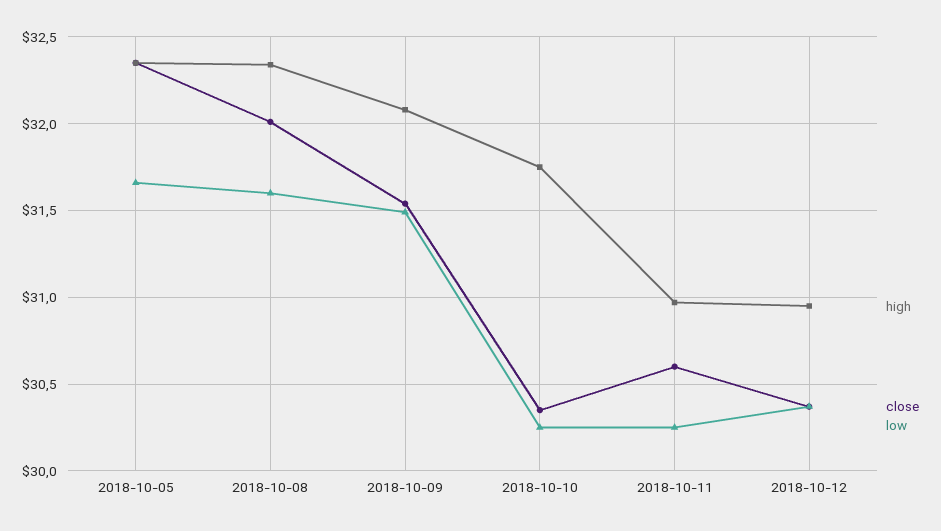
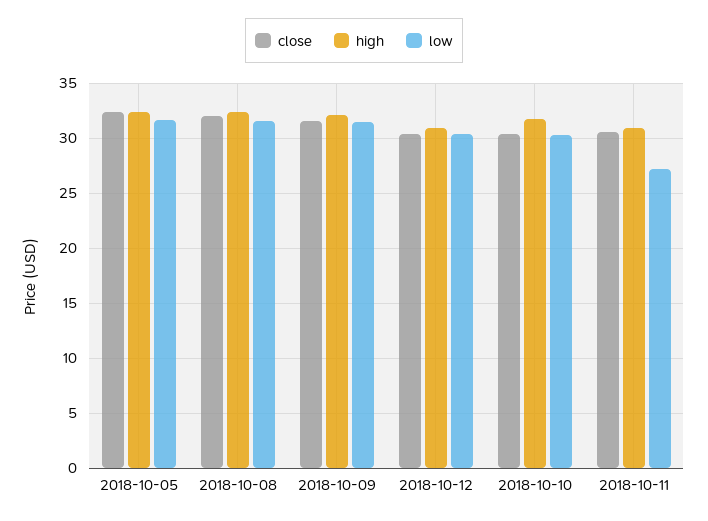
  {
    "high": {
      "2018-10-05": 32.35,
      "2018-10-08": 32.35,
      "2018-10-09": 32.1,
      "2018-10-10": 31.75,
      "2018-10-11": 30.95,
      "2018-10-12": 30.95
    },
    "close": {
      "2018-10-05": 32.35,
      "2018-10-08": 32,
      "2018-10-09": 31.55,
      "2018-10-10": 30.35,
      "2018-10-11": 30.6,
      "2018-10-12": 30.35
    },
    "low": {
      "2018-10-05": 31.65,
      "2018-10-08": 31.6,
      "2018-10-09": 31.5,
      "2018-10-10": 30.25,
-     "2018-10-11": 30.25,
+     "2018-10-11": 27,
      "2018-10-12": 30.35
    }
  }

